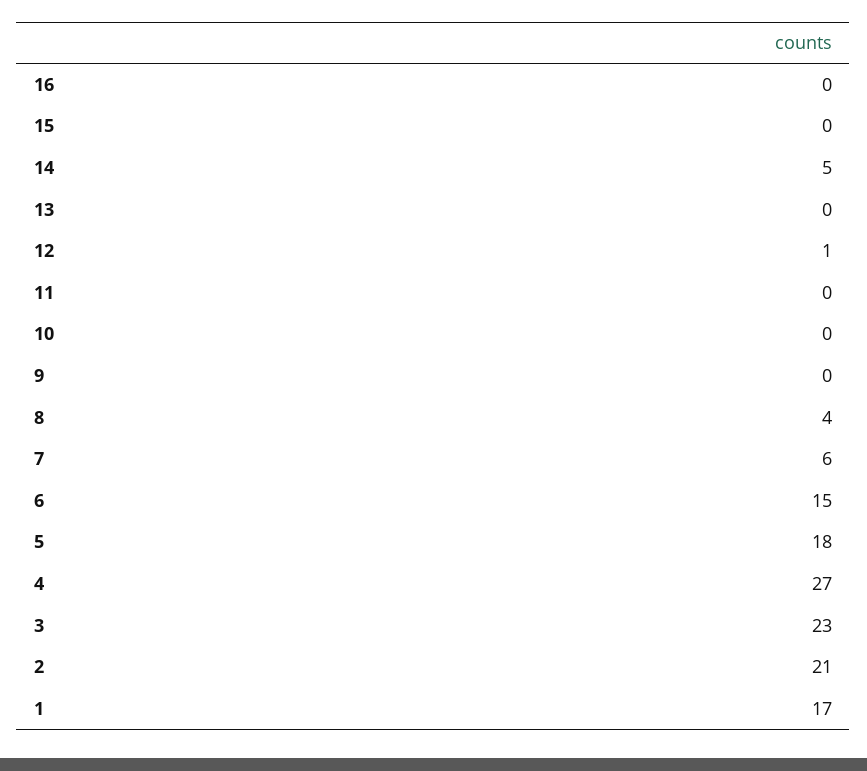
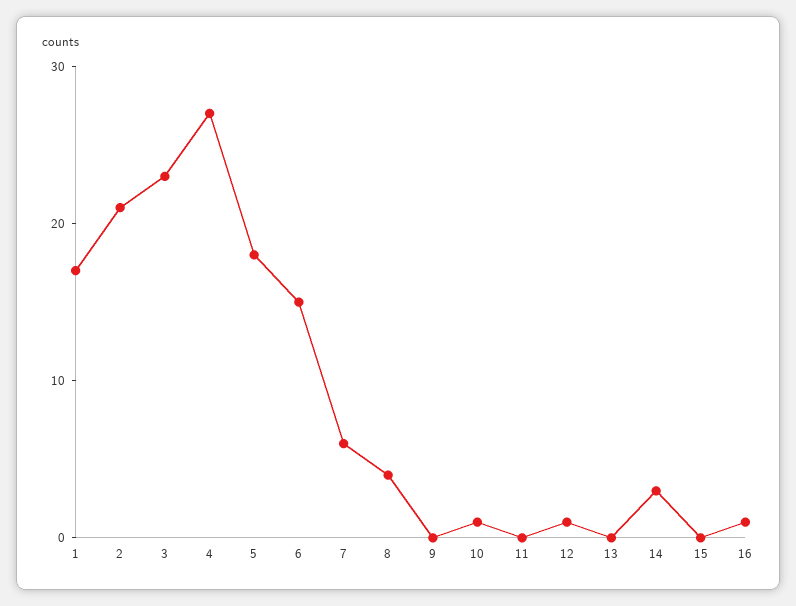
  {
-   "16": 0,
+   "16": 1,
    "15": 0,
-   "14": 5,
+   "14": 3,
    "13": 0,
    "12": 1,
    "11": 0,
-   "10": 0,
+   "10": 1,
    "9": 0,
    "8": 4,
    "7": 6,
    "6": 15,
    "5": 18,
    "4": 27,
    "3": 23,
    "2": 21,
    "1": 17
  }

